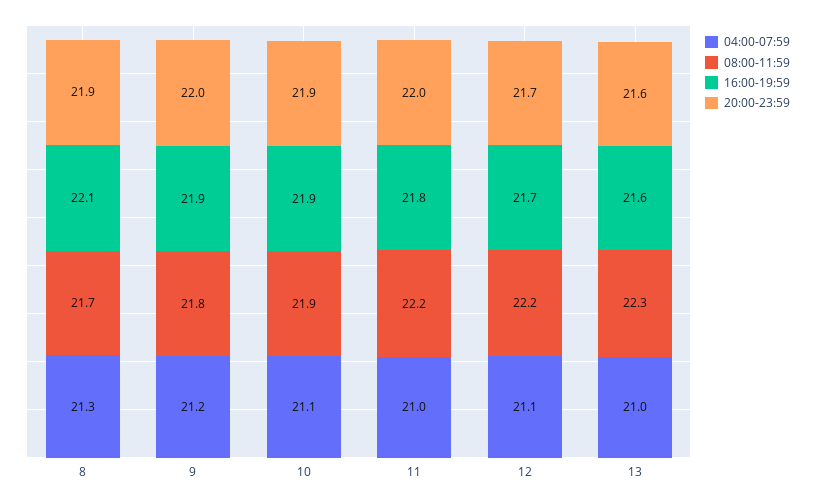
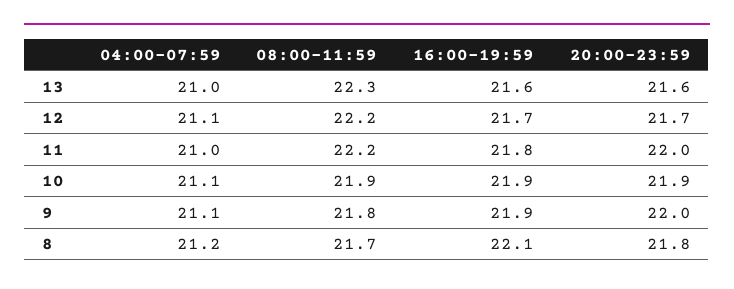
  {
    "04:00-07:59": {
-     "8": 21.3,
+     "8": 21.2,
-     "9": 21.2,
+     "9": 21.1,
      "10": 21.1,
      "11": 21,
      "12": 21.1,
      "13": 21
    },
    "08:00-11:59": {
      "8": 21.7,
      "9": 21.8,
      "10": 21.9,
      "11": 22.2,
      "12": 22.2,
      "13": 22.3
    },
    "16:00-19:59": {
      "8": 22.1,
      "9": 21.9,
      "10": 21.9,
      "11": 21.8,
      "12": 21.7,
      "13": 21.6
    },
    "20:00-23:59": {
-     "8": 21.9,
+     "8": 21.8,
      "9": 22,
      "10": 21.9,
      "11": 22,
      "12": 21.7,
      "13": 21.6
    }
  }

